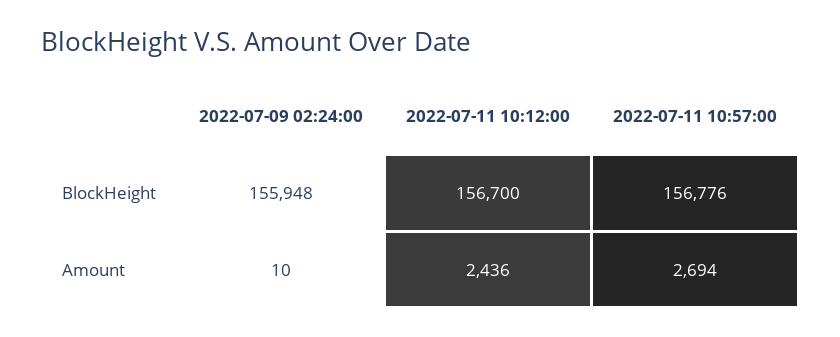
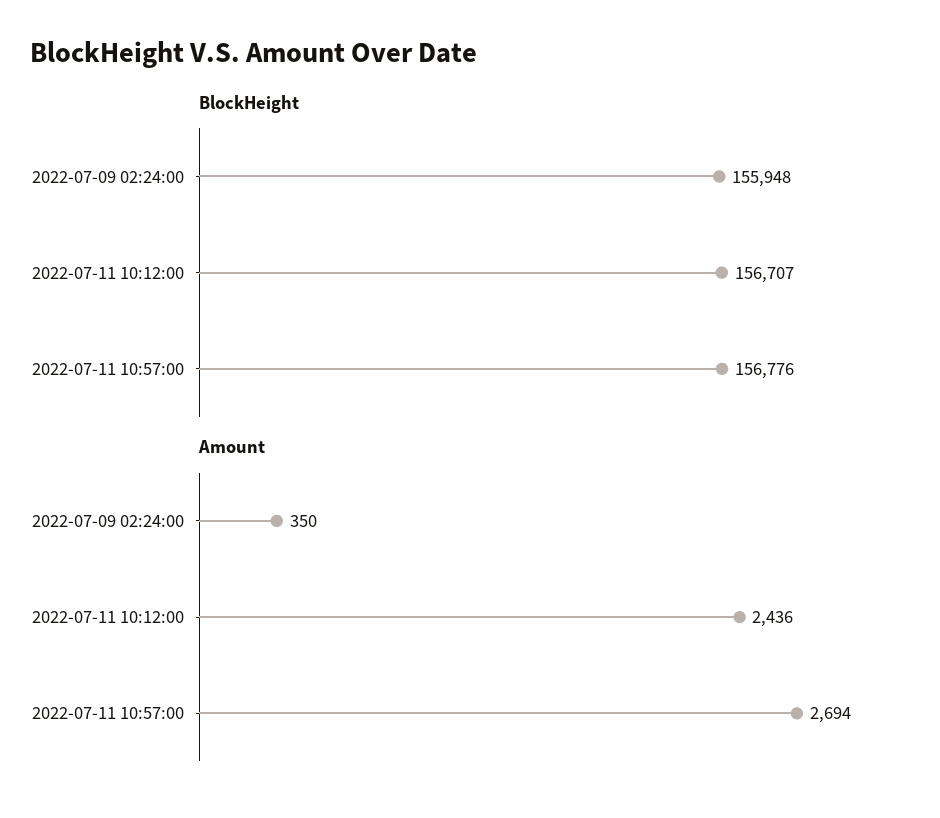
  {
    "BlockHeight": {
      "2022-07-09 02:24:00": 155948,
-     "2022-07-11 10:12:00": 156700,
+     "2022-07-11 10:12:00": 156707,
      "2022-07-11 10:57:00": 156776
    },
    "Amount": {
-     "2022-07-09 02:24:00": 10,
+     "2022-07-09 02:24:00": 350,
      "2022-07-11 10:12:00": 2436,
      "2022-07-11 10:57:00": 2694
    }
  }

